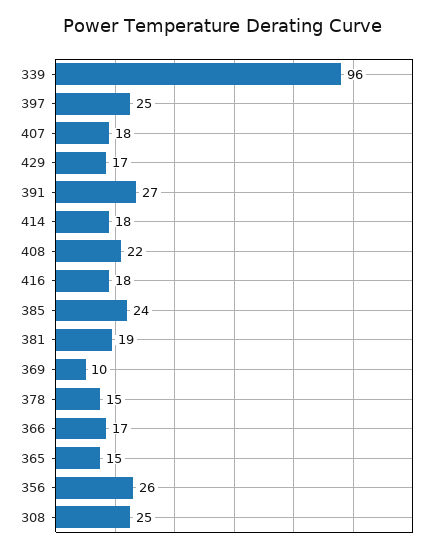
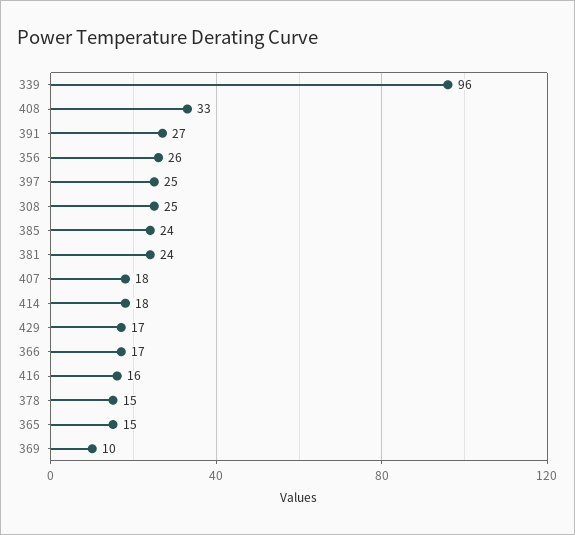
  {
    "339": 96,
    "397": 25,
    "407": 18,
    "429": 17,
    "391": 27,
    "414": 18,
-   "408": 22,
+   "408": 33,
-   "416": 18,
+   "416": 16,
    "385": 24,
-   "381": 19,
+   "381": 24,
    "369": 10,
    "378": 15,
    "366": 17,
    "365": 15,
    "356": 26,
    "308": 25
  }

